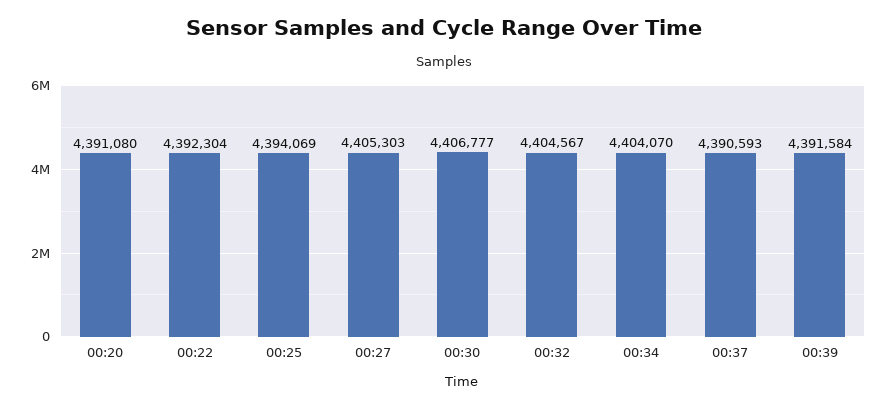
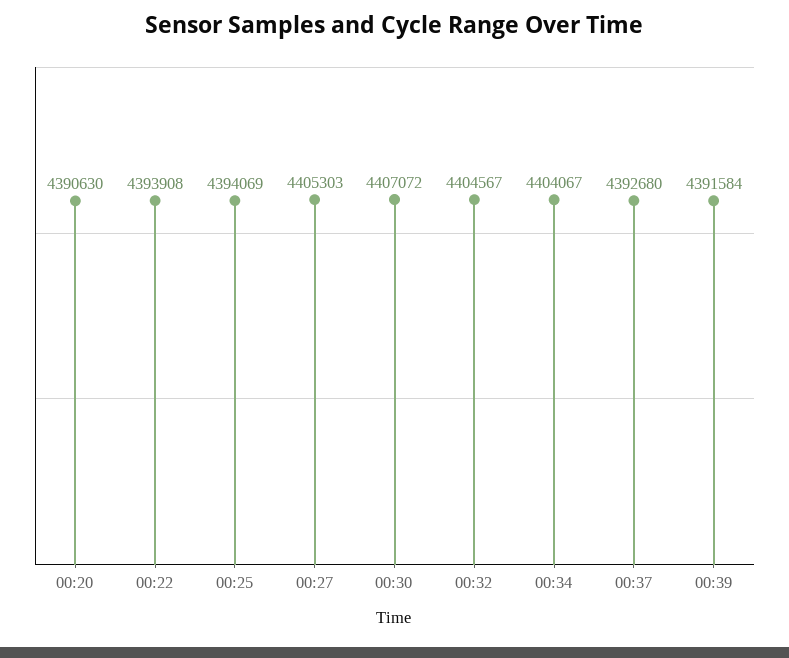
  {
-   "00:20": 4391080,
+   "00:20": 4390630,
-   "00:22": 4392304,
+   "00:22": 4393908,
    "00:25": 4394069,
    "00:27": 4405303,
-   "00:30": 4406777,
+   "00:30": 4407072,
    "00:32": 4404567,
-   "00:34": 4404070,
+   "00:34": 4404067,
-   "00:37": 4390593,
+   "00:37": 4392680,
    "00:39": 4391584
  }

